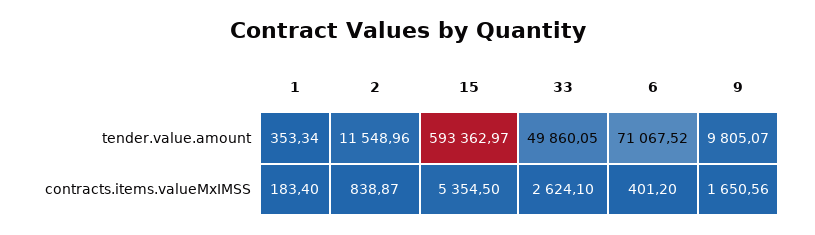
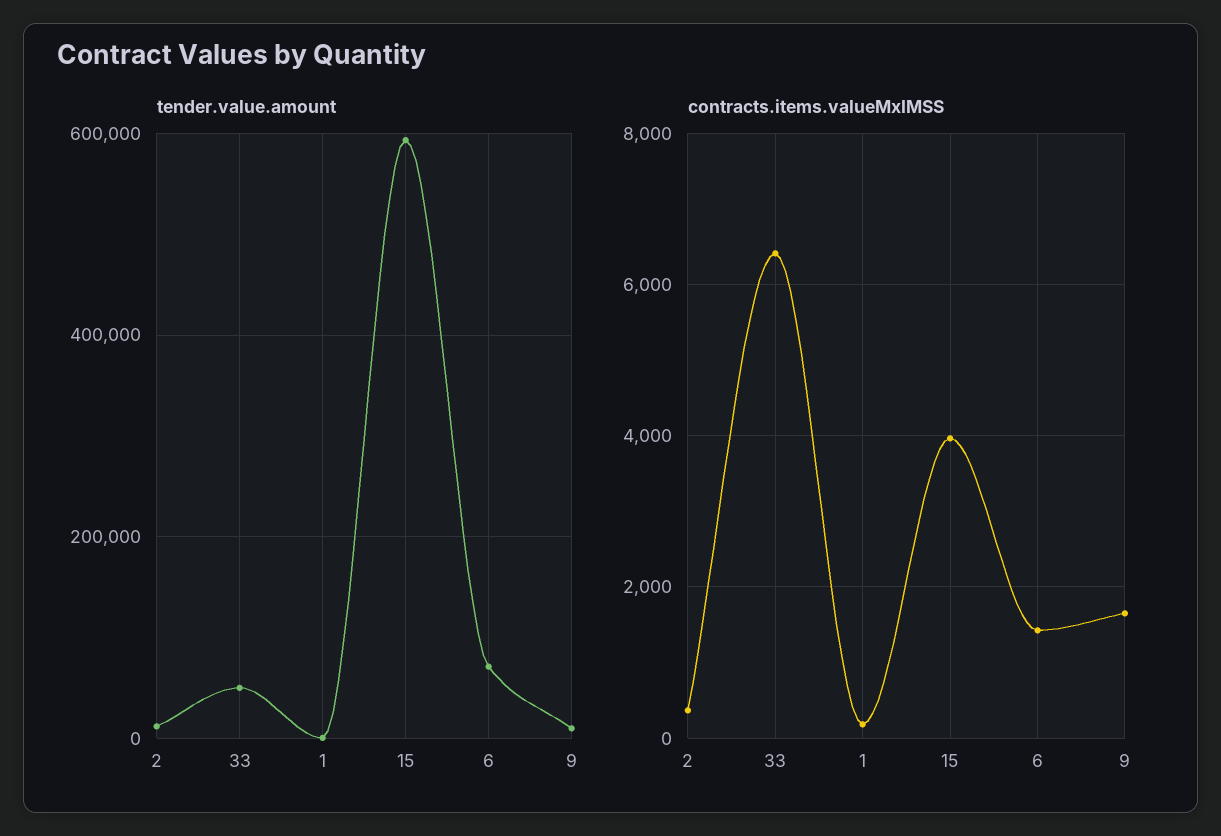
  {
    "tender.value.amount": {
      "1": 353.34,
      "2": 11548.96,
      "15": 593362.97,
      "33": 49860.05,
      "6": 71067.52,
      "9": 9805.07
    },
    "contracts.items.valueMxIMSS": {
      "1": 183.4,
-     "2": 838.87,
+     "2": 400,
-     "15": 5354.5,
+     "15": 4000,
-     "33": 2624.1,
+     "33": 6400,
-     "6": 401.2,
+     "6": 1400,
      "9": 1650.56
    }
  }

